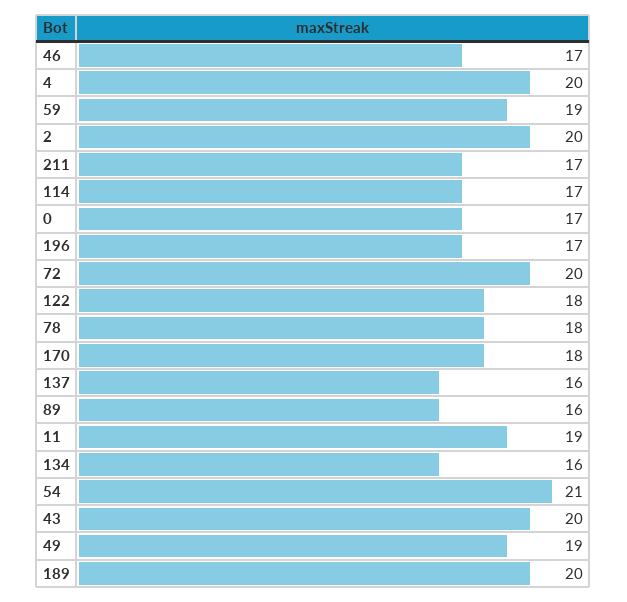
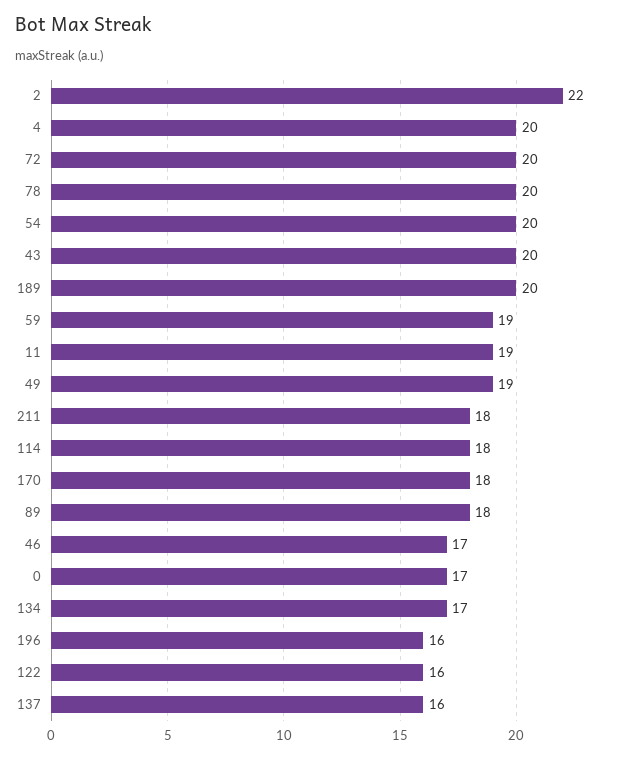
  {
    "46": 17,
    "4": 20,
    "59": 19,
-   "2": 20,
+   "2": 22,
-   "211": 17,
+   "211": 18,
-   "114": 17,
+   "114": 18,
    "0": 17,
-   "196": 17,
+   "196": 16,
    "72": 20,
-   "122": 18,
+   "122": 16,
-   "78": 18,
+   "78": 20,
    "170": 18,
    "137": 16,
-   "89": 16,
+   "89": 18,
    "11": 19,
-   "134": 16,
+   "134": 17,
-   "54": 21,
+   "54": 20,
    "43": 20,
    "49": 19,
    "189": 20
  }

